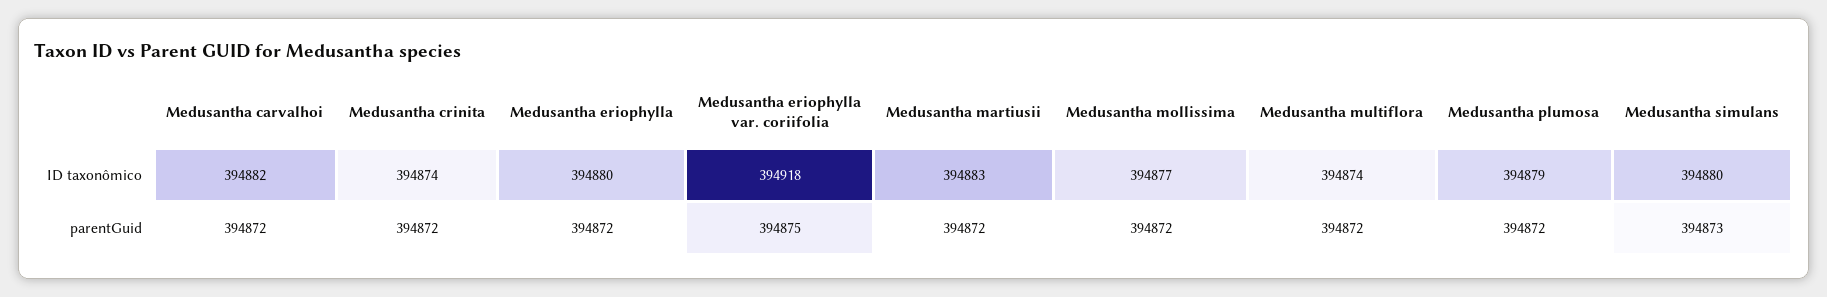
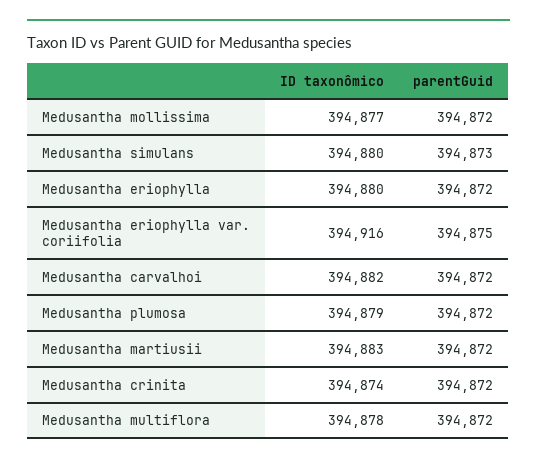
  {
    "Medusantha carvalhoi": {
      "ID taxonômico": 394882,
      "parentGuid": 394872
    },
    "Medusantha crinita": {
      "ID taxonômico": 394874,
      "parentGuid": 394872
    },
    "Medusantha eriophylla": {
      "ID taxonômico": 394880,
      "parentGuid": 394872
    },
    "Medusantha eriophylla var. coriifolia": {
-     "ID taxonômico": 394918,
+     "ID taxonômico": 394916,
      "parentGuid": 394875
    },
    "Medusantha martiusii": {
      "ID taxonômico": 394883,
      "parentGuid": 394872
    },
    "Medusantha mollissima": {
      "ID taxonômico": 394877,
      "parentGuid": 394872
    },
    "Medusantha multiflora": {
-     "ID taxonômico": 394874,
+     "ID taxonômico": 394878,
      "parentGuid": 394872
    },
    "Medusantha plumosa": {
      "ID taxonômico": 394879,
      "parentGuid": 394872
    },
    "Medusantha simulans": {
      "ID taxonômico": 394880,
      "parentGuid": 394873
    }
  }

